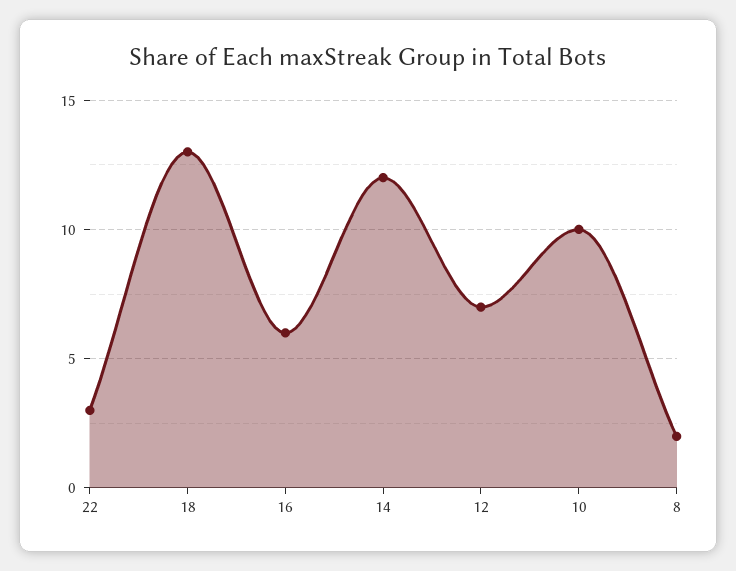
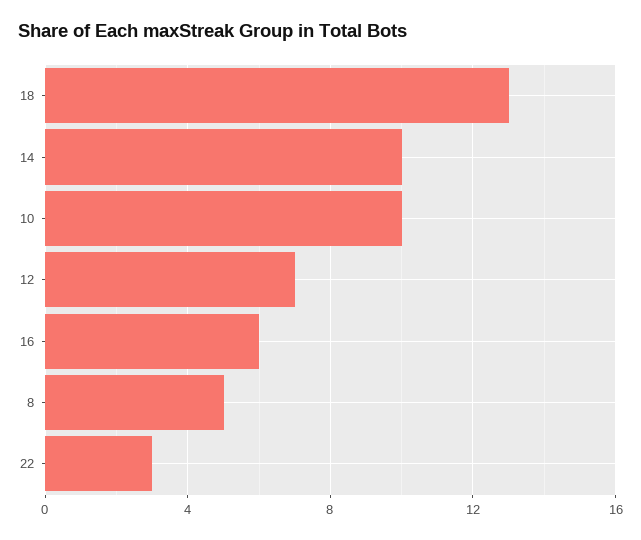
  {
    "22": 3,
    "18": 13,
    "16": 6,
-   "14": 12,
+   "14": 10,
    "12": 7,
    "10": 10,
-   "8": 2
+   "8": 5
  }

